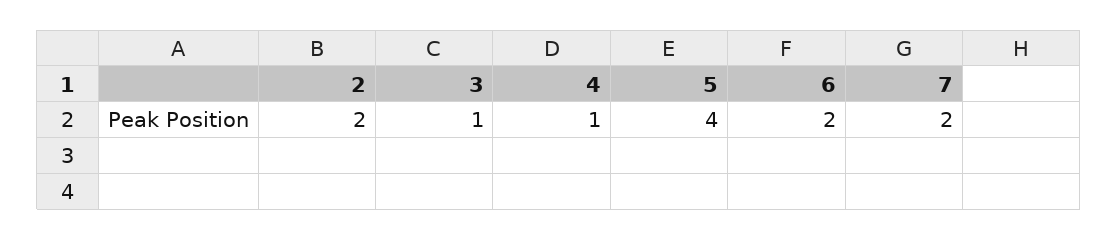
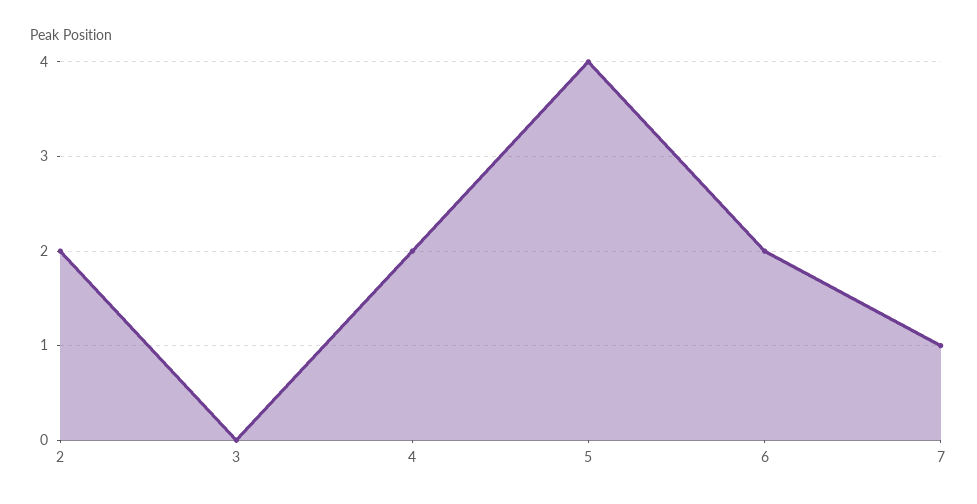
  {
    "2": 2,
-   "3": 1,
+   "3": 0,
-   "4": 1,
+   "4": 2,
    "5": 4,
    "6": 2,
-   "7": 2
+   "7": 1
  }

